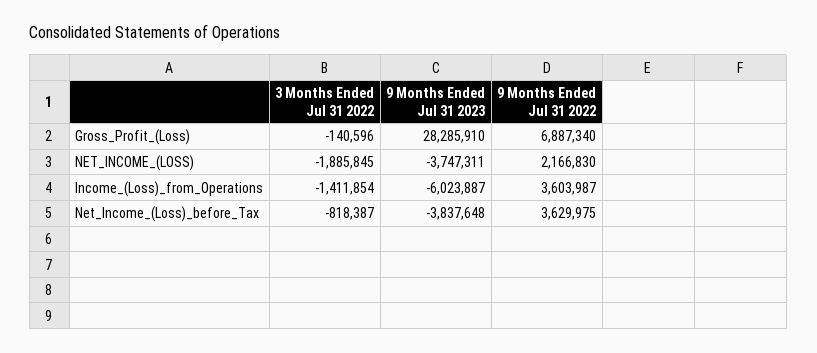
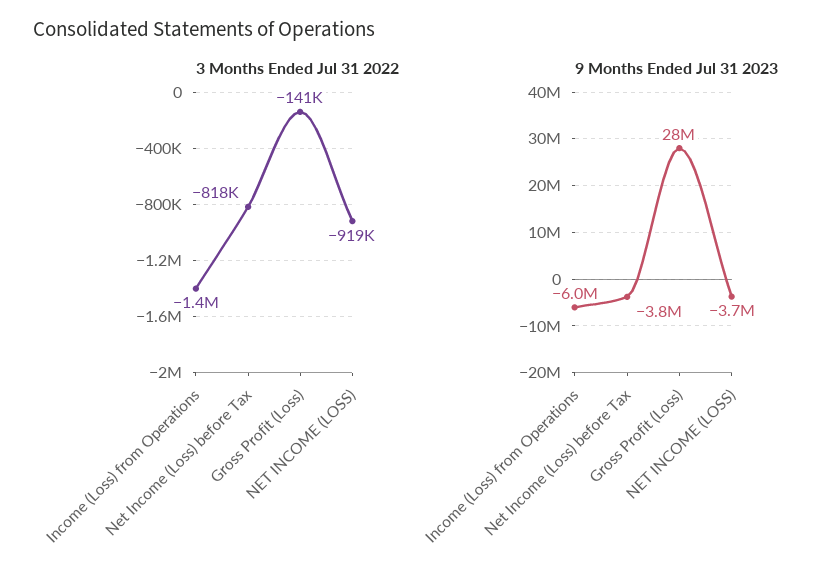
  {
    "3 Months Ended Jul 31 2022": {
      "Gross_Profit_(Loss)": -140596,
-     "NET_INCOME_(LOSS)": -1885845,
+     "NET_INCOME_(LOSS)": -919000,
      "Income_(Loss)_from_Operations": -1411854,
      "Net_Income_(Loss)_before_Tax": -818387
    },
    "9 Months Ended Jul 31 2023": {
      "Gross_Profit_(Loss)": 28285910,
      "NET_INCOME_(LOSS)": -3747311,
      "Income_(Loss)_from_Operations": -6023887,
      "Net_Income_(Loss)_before_Tax": -3837648
-   },
+   }
-   "9 Months Ended Jul 31 2022": {
-     "Gross_Profit_(Loss)": 6887340,
-     "NET_INCOME_(LOSS)": 2166830,
-     "Income_(Loss)_from_Operations": 3603987,
-     "Net_Income_(Loss)_before_Tax": 3629975
-   }
  }

